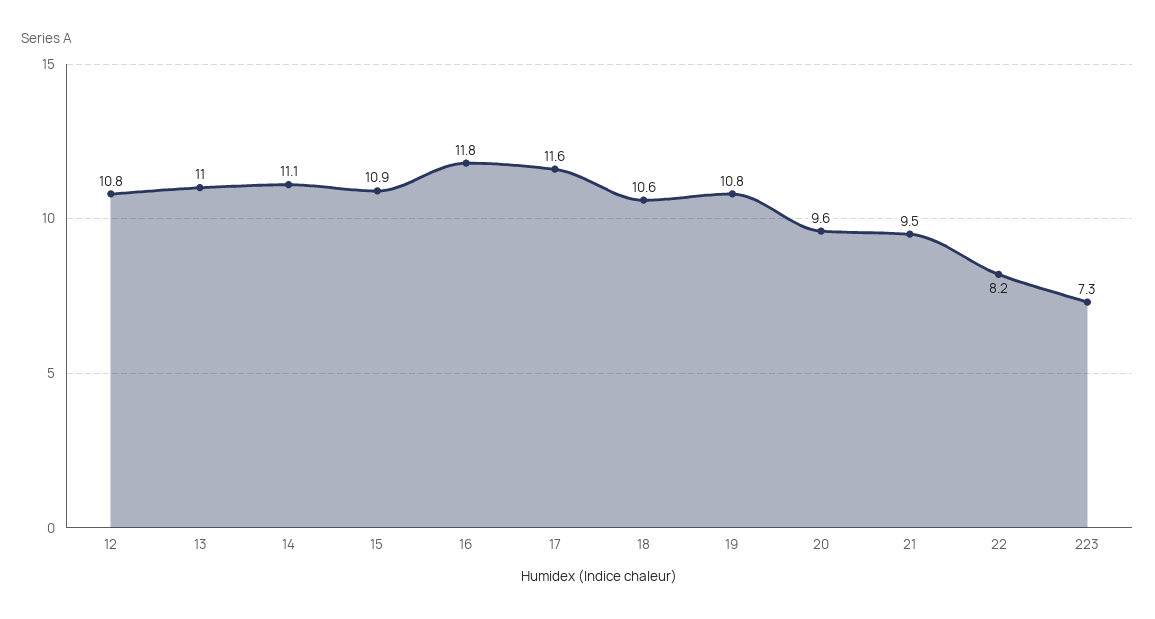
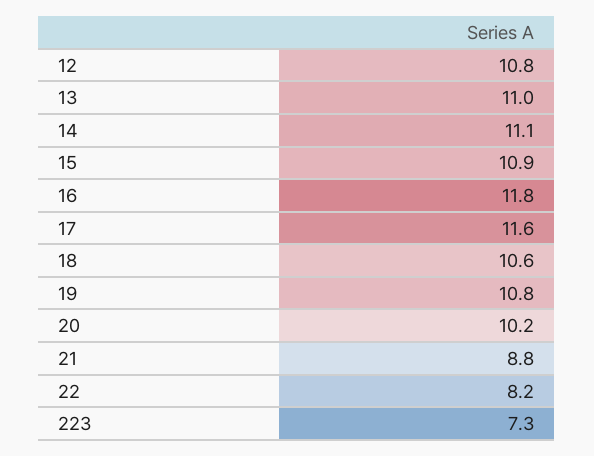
  {
    "12": 10.8,
    "13": 11,
    "14": 11.1,
    "15": 10.9,
    "16": 11.8,
    "17": 11.6,
    "18": 10.6,
    "19": 10.8,
-   "20": 9.6,
+   "20": 10.2,
-   "21": 9.5,
+   "21": 8.8,
    "22": 8.2,
    "223": 7.3
  }

